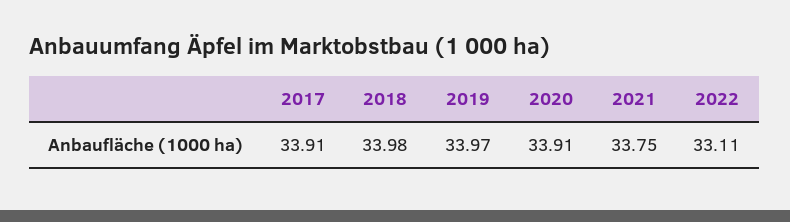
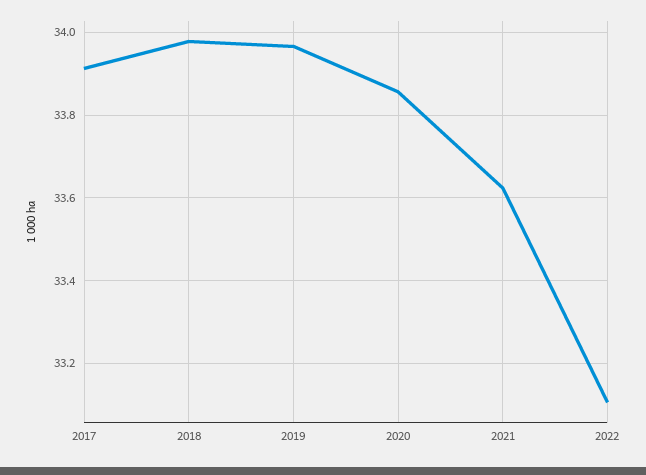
  {
    "2017": 33.91,
    "2018": 33.98,
    "2019": 33.97,
-   "2020": 33.91,
+   "2020": 33.86,
-   "2021": 33.75,
+   "2021": 33.62,
    "2022": 33.11
  }

